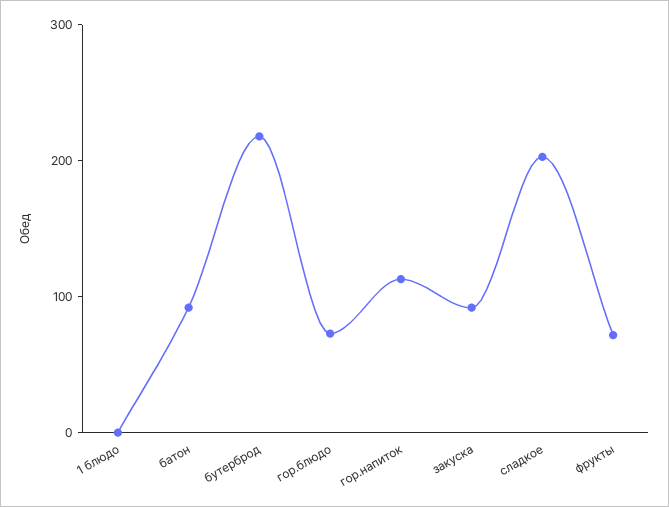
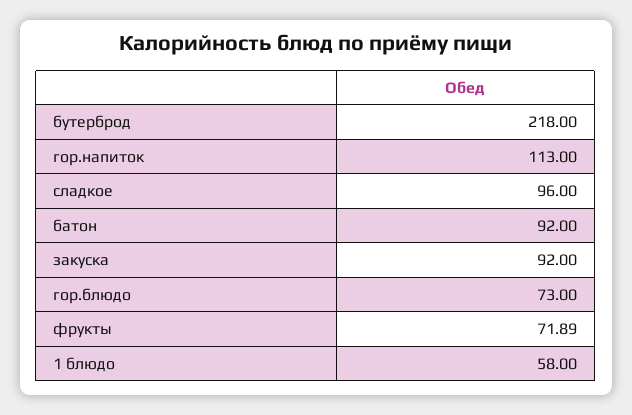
  {
-   "1 блюдо": 0,
+   "1 блюдо": 58,
    "батон": 92,
    "бутерброд": 218,
    "гор.блюдо": 73,
    "гор.напиток": 113,
    "закуска": 92,
-   "сладкое": 200,
+   "сладкое": 96,
    "фрукты": 71.89
  }

